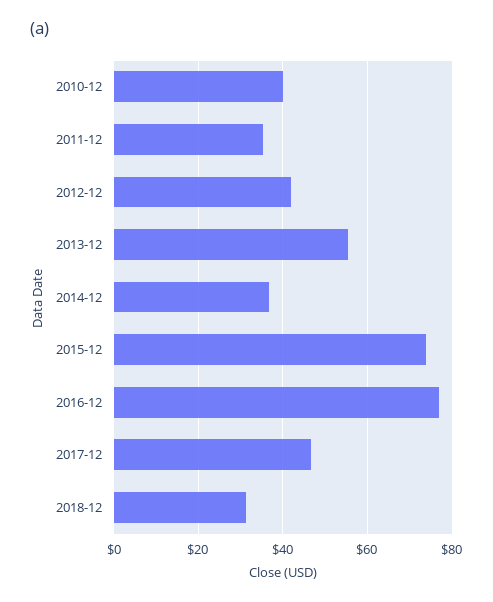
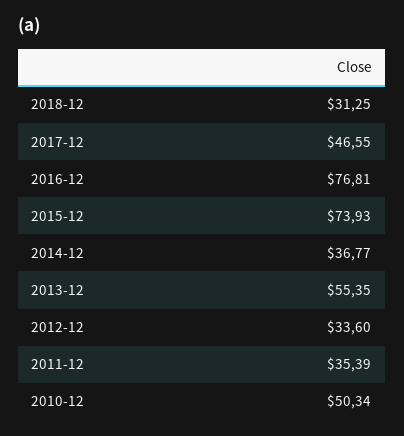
  {
-   "2010-12": 40,
+   "2010-12": 50.34,
    "2011-12": 35.39,
-   "2012-12": 42,
+   "2012-12": 33.6,
    "2013-12": 55.35,
    "2014-12": 36.77,
    "2015-12": 73.93,
    "2016-12": 76.81,
    "2017-12": 46.55,
    "2018-12": 31.25
  }

